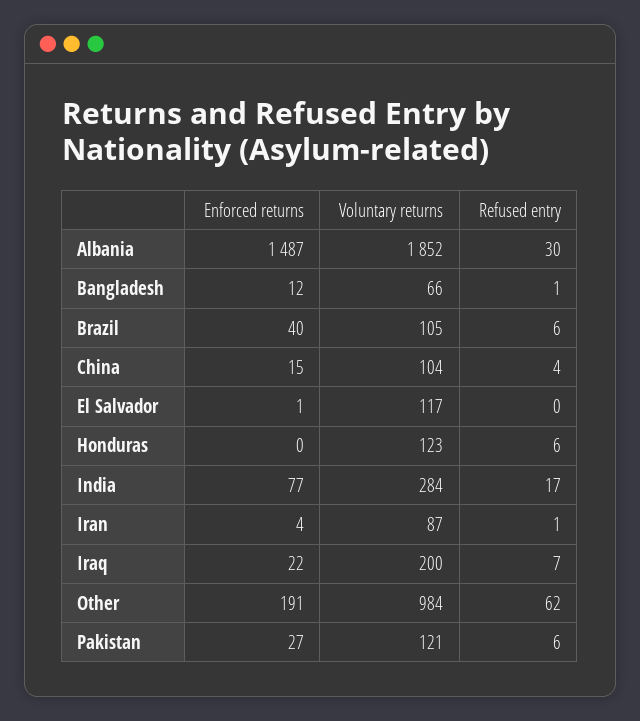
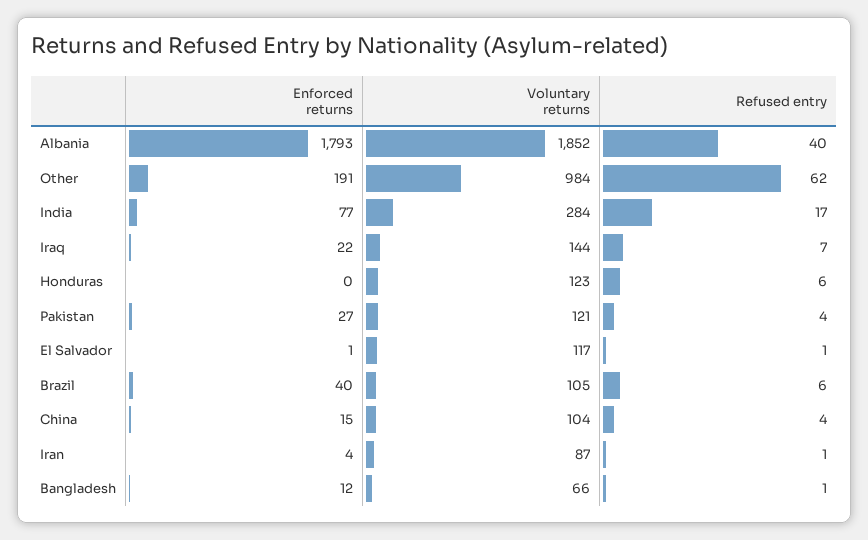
  {
    "Enforced returns": {
-     "Albania": 1487,
+     "Albania": 1793,
      "Bangladesh": 12,
      "Brazil": 40,
      "China": 15,
      "El Salvador": 1,
      "Honduras": 0,
      "India": 77,
      "Iran": 4,
      "Iraq": 22,
      "Other": 191,
      "Pakistan": 27
    },
    "Voluntary returns": {
      "Albania": 1852,
      "Bangladesh": 66,
      "Brazil": 105,
      "China": 104,
      "El Salvador": 117,
      "Honduras": 123,
      "India": 284,
      "Iran": 87,
-     "Iraq": 200,
+     "Iraq": 144,
      "Other": 984,
      "Pakistan": 121
    },
    "Refused entry": {
-     "Albania": 30,
+     "Albania": 40,
      "Bangladesh": 1,
      "Brazil": 6,
      "China": 4,
-     "El Salvador": 0,
+     "El Salvador": 1,
      "Honduras": 6,
      "India": 17,
      "Iran": 1,
      "Iraq": 7,
      "Other": 62,
-     "Pakistan": 6
+     "Pakistan": 4
    }
  }

